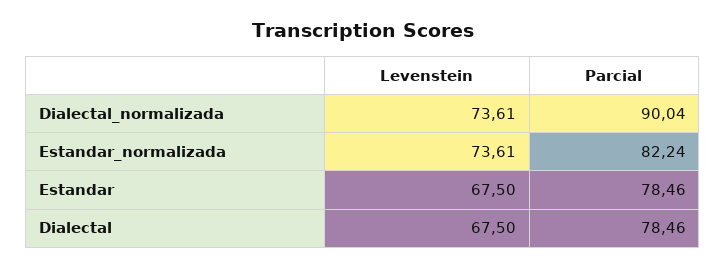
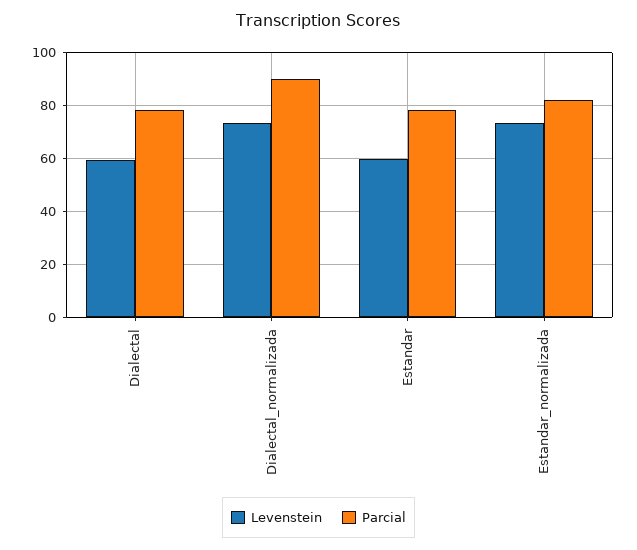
  {
    "Levenstein": {
      "Dialectal_normalizada": 73.61,
      "Estandar_normalizada": 73.61,
-     "Estandar": 67.5,
+     "Estandar": 60,
-     "Dialectal": 67.5
+     "Dialectal": 60
    },
    "Parcial": {
      "Dialectal_normalizada": 90.04,
      "Estandar_normalizada": 82.24,
      "Estandar": 78.46,
      "Dialectal": 78.46
    }
  }

